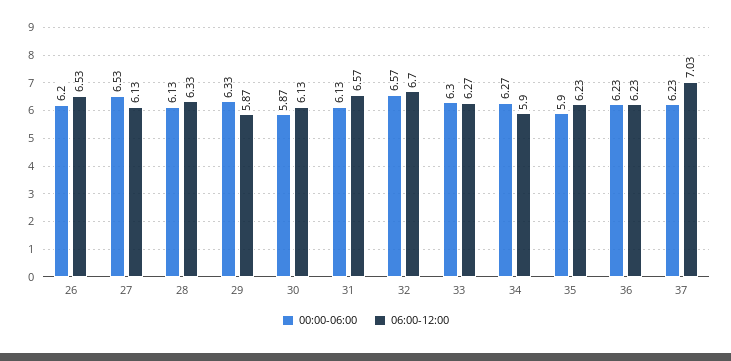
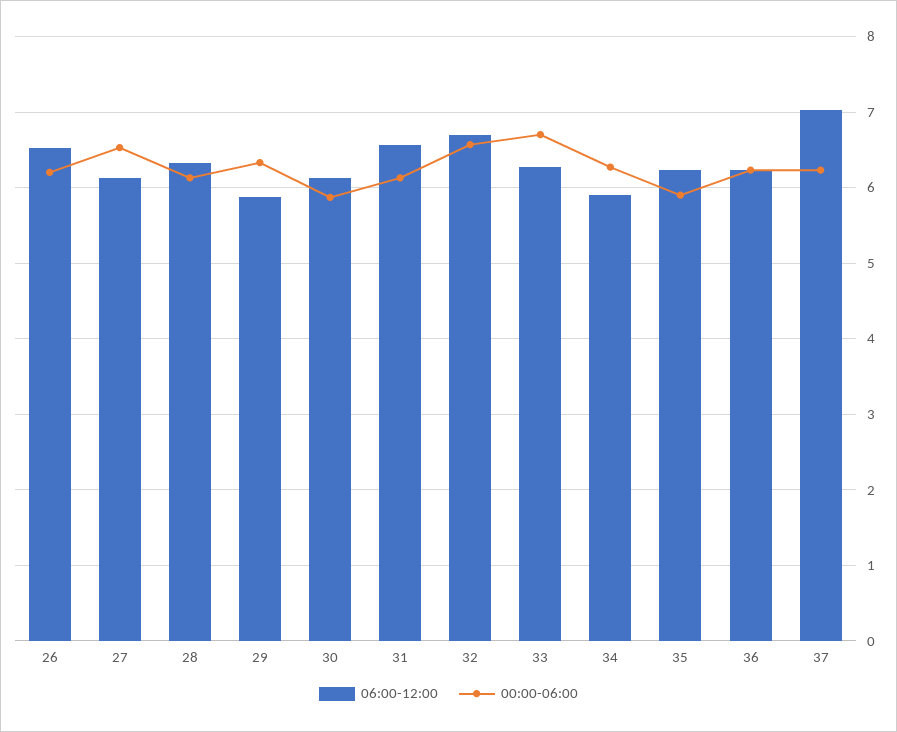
  {
    "00:00-06:00": {
      "26": 6.2,
      "27": 6.53,
      "28": 6.13,
      "29": 6.33,
      "30": 5.87,
      "31": 6.13,
      "32": 6.57,
-     "33": 6.3,
+     "33": 6.7,
      "34": 6.27,
      "35": 5.9,
      "36": 6.23,
      "37": 6.23
    },
    "06:00-12:00": {
      "26": 6.53,
      "27": 6.13,
      "28": 6.33,
      "29": 5.87,
      "30": 6.13,
      "31": 6.57,
      "32": 6.7,
      "33": 6.27,
      "34": 5.9,
      "35": 6.23,
      "36": 6.23,
      "37": 7.03
    }
  }

